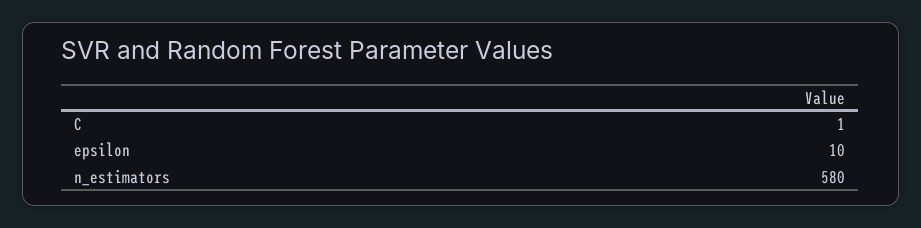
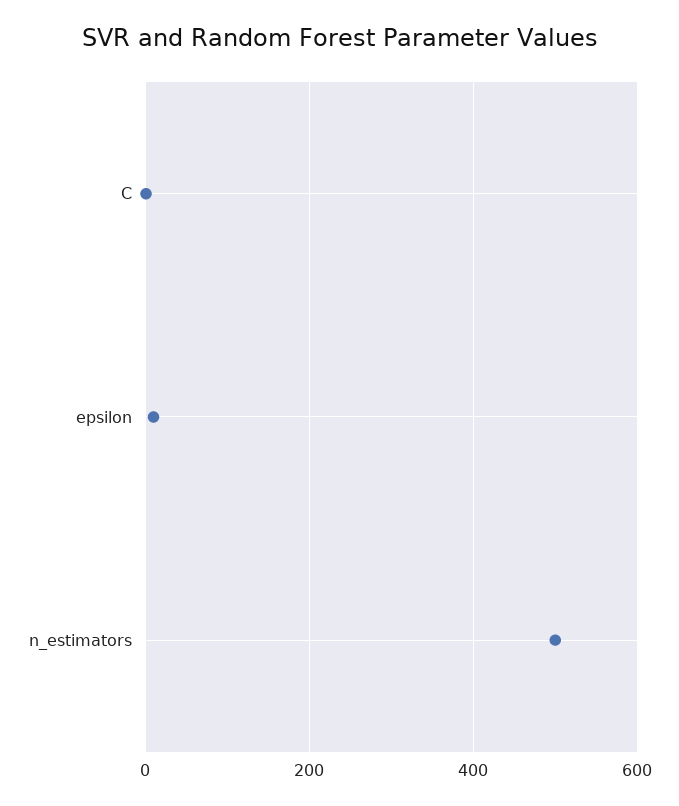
  {
    "C": 1,
    "epsilon": 10,
-   "n_estimators": 580
+   "n_estimators": 500
  }

